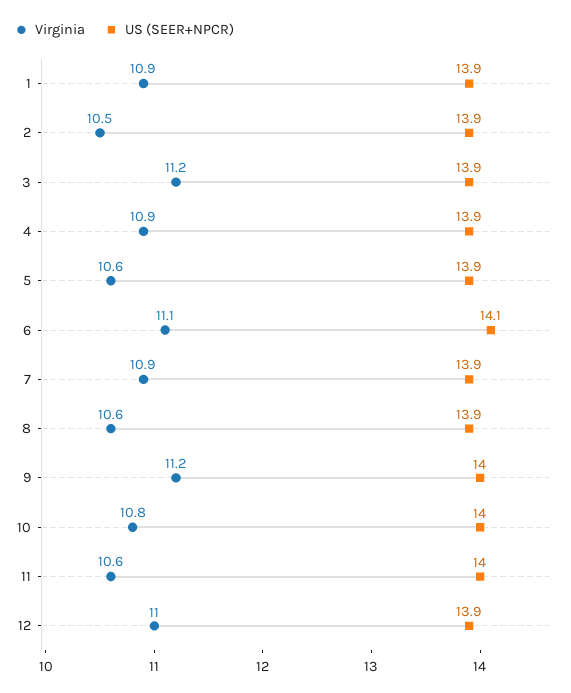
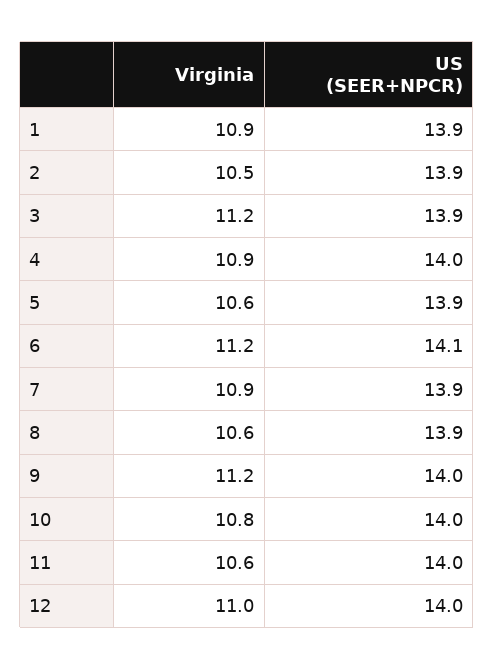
  {
    "Virginia": {
      "1": 10.9,
      "2": 10.5,
      "3": 11.2,
      "4": 10.9,
      "5": 10.6,
-     "6": 11.1,
+     "6": 11.2,
      "7": 10.9,
      "8": 10.6,
      "9": 11.2,
      "10": 10.8,
      "11": 10.6,
      "12": 11
    },
    "US (SEER+NPCR)": {
      "1": 13.9,
      "2": 13.9,
      "3": 13.9,
-     "4": 13.9,
+     "4": 14,
      "5": 13.9,
      "6": 14.1,
      "7": 13.9,
      "8": 13.9,
      "9": 14,
      "10": 14,
      "11": 14,
-     "12": 13.9
+     "12": 14
    }
  }

